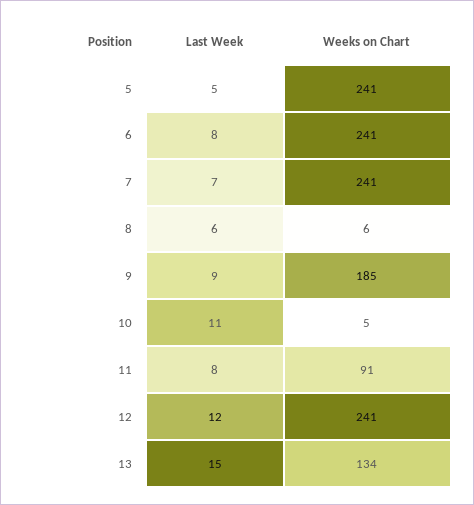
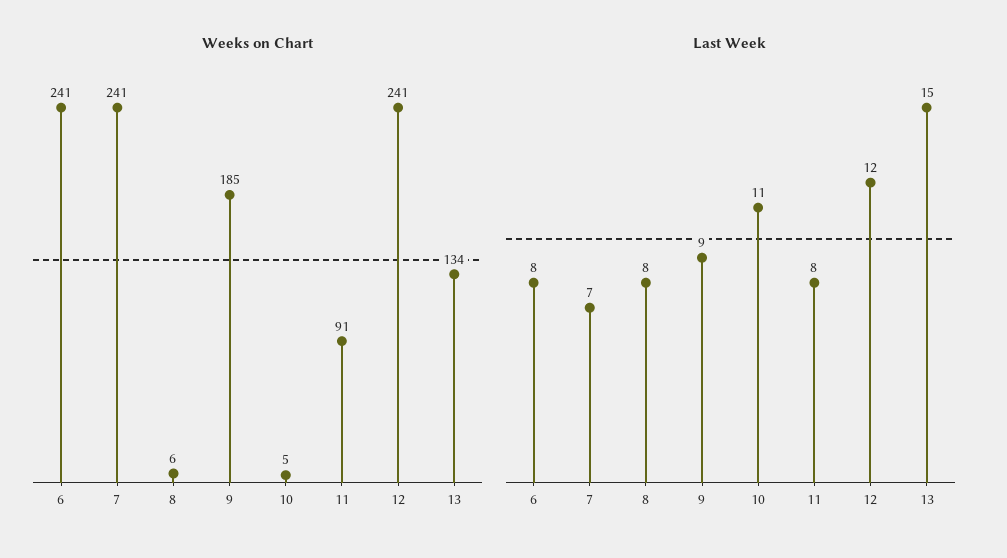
  {
    "Last Week": {
-     "5": 5,
      "6": 8,
      "7": 7,
-     "8": 6,
+     "8": 8,
      "9": 9,
      "10": 11,
      "11": 8,
      "12": 12,
      "13": 15
    },
    "Weeks on Chart": {
-     "5": 241,
      "6": 241,
      "7": 241,
      "8": 6,
      "9": 185,
      "10": 5,
      "11": 91,
      "12": 241,
      "13": 134
    }
  }

